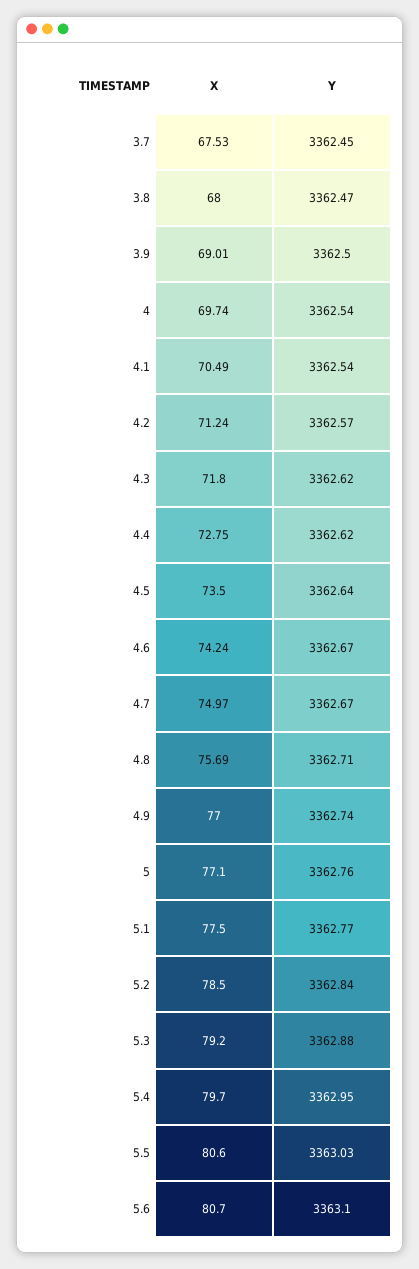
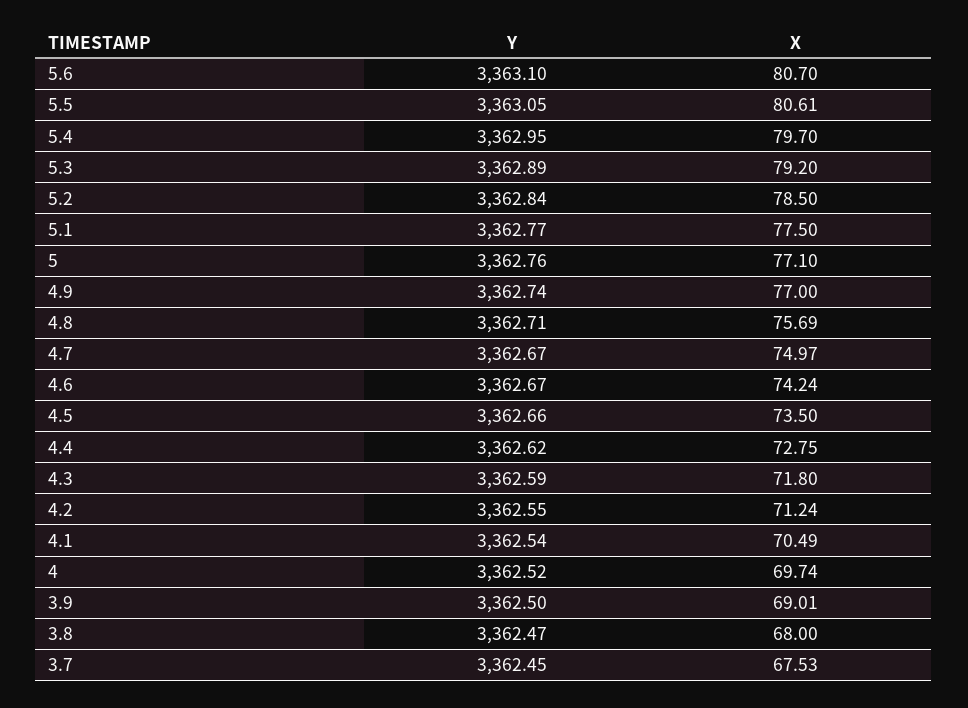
  {
    "X": {
      "3.7": 67.53,
      "3.8": 68,
      "3.9": 69.01,
      "4": 69.74,
      "4.1": 70.49,
      "4.2": 71.24,
      "4.3": 71.8,
      "4.4": 72.75,
      "4.5": 73.5,
      "4.6": 74.24,
      "4.7": 74.97,
      "4.8": 75.69,
      "4.9": 77,
      "5": 77.1,
      "5.1": 77.5,
      "5.2": 78.5,
      "5.3": 79.2,
      "5.4": 79.7,
-     "5.5": 80.6,
+     "5.5": 80.61,
      "5.6": 80.7
    },
    "Y": {
      "3.7": 3362.45,
      "3.8": 3362.47,
      "3.9": 3362.5,
-     "4": 3362.54,
+     "4": 3362.52,
      "4.1": 3362.54,
-     "4.2": 3362.57,
+     "4.2": 3362.55,
-     "4.3": 3362.62,
+     "4.3": 3362.59,
      "4.4": 3362.62,
-     "4.5": 3362.64,
+     "4.5": 3362.66,
      "4.6": 3362.67,
      "4.7": 3362.67,
      "4.8": 3362.71,
      "4.9": 3362.74,
      "5": 3362.76,
      "5.1": 3362.77,
      "5.2": 3362.84,
-     "5.3": 3362.88,
+     "5.3": 3362.89,
      "5.4": 3362.95,
-     "5.5": 3363.03,
+     "5.5": 3363.05,
      "5.6": 3363.1
    }
  }

